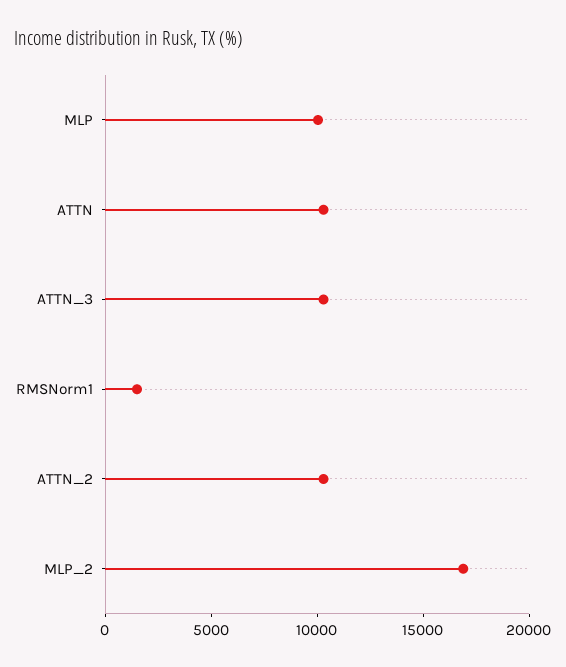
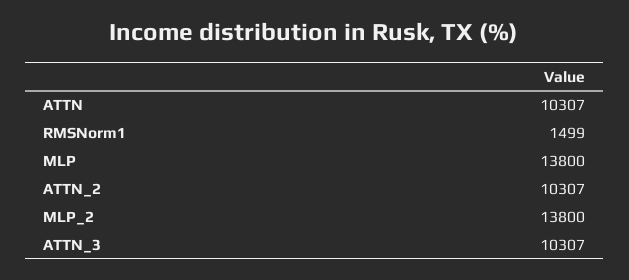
  {
-   "MLP": 10000,
+   "MLP": 13800,
    "ATTN": 10307,
    "ATTN_3": 10307,
    "RMSNorm1": 1499,
    "ATTN_2": 10307,
-   "MLP_2": 17000
+   "MLP_2": 13800
  }

